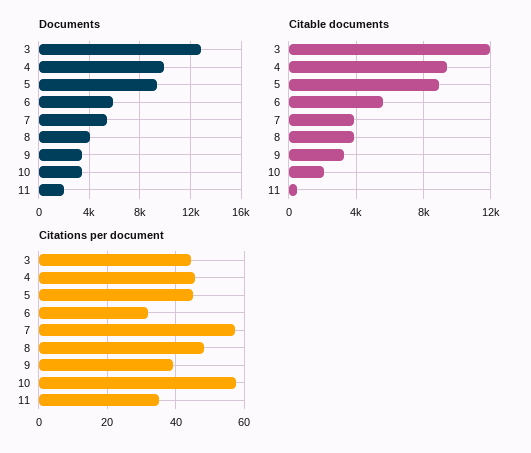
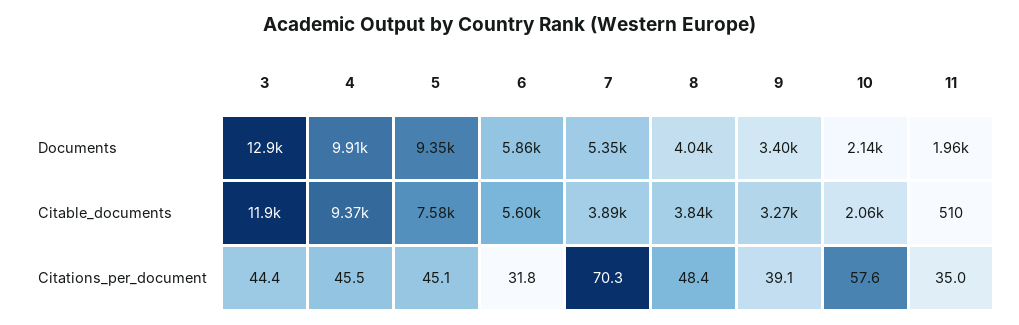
  {
    "Documents": {
      "3": 12900,
      "4": 9910,
      "5": 9350,
      "6": 5860,
      "7": 5350,
      "8": 4040,
      "9": 3400,
-     "10": 3500,
+     "10": 2140,
      "11": 1960
    },
    "Citable documents": {
      "3": 11900,
      "4": 9370,
-     "5": 9000,
+     "5": 7580,
      "6": 5600,
      "7": 3890,
      "8": 3840,
      "9": 3270,
      "10": 2060,
      "11": 510
    },
    "Citations per document": {
      "3": 44.4,
      "4": 45.5,
      "5": 45.1,
      "6": 31.8,
-     "7": 58,
+     "7": 70.3,
      "8": 48.4,
      "9": 39.1,
      "10": 57.6,
      "11": 35
    }
  }

